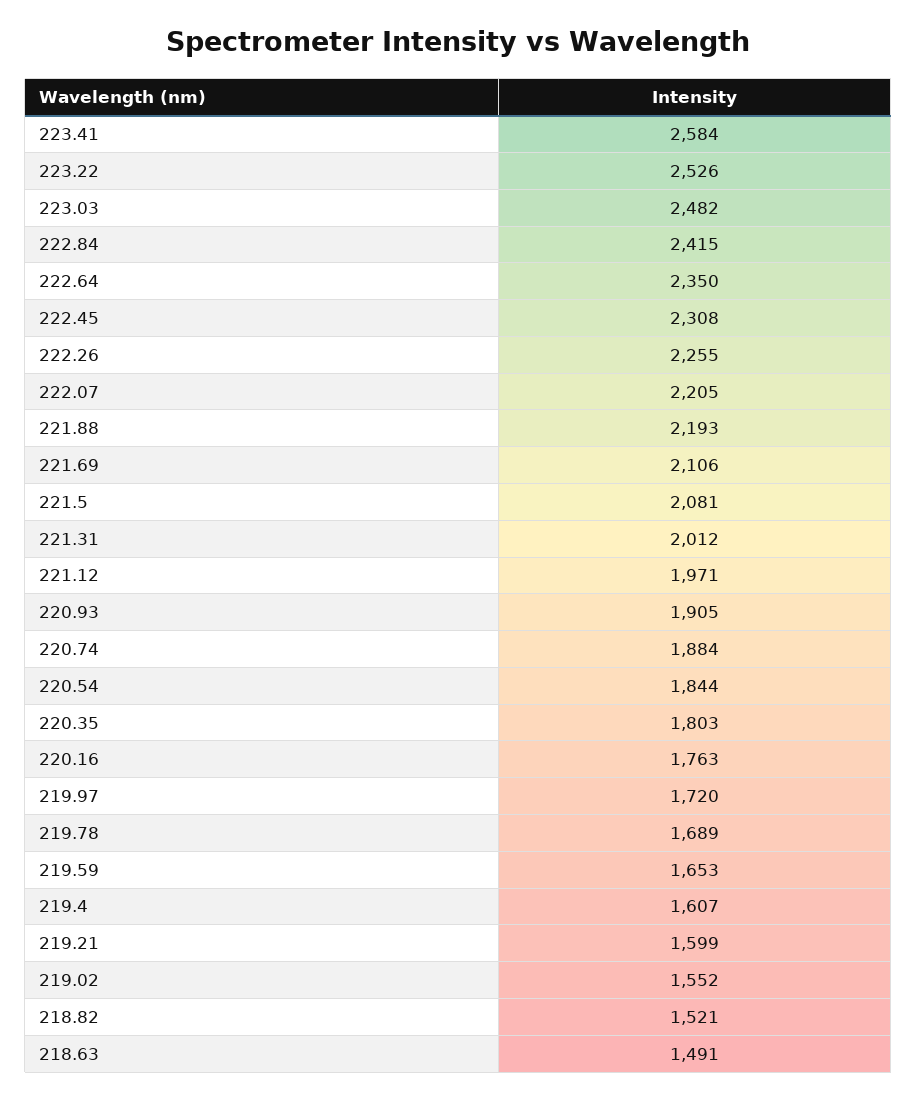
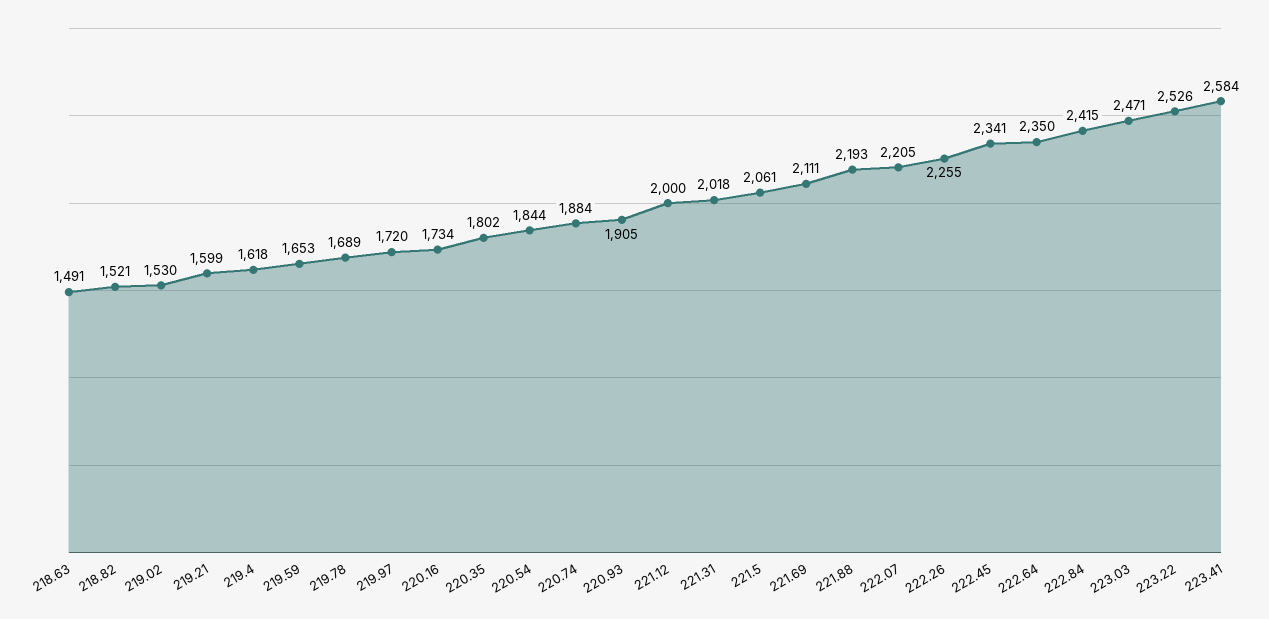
  {
    "223.41": 2584,
    "223.22": 2526,
-   "223.03": 2482,
+   "223.03": 2471,
    "222.84": 2415,
    "222.64": 2350,
-   "222.45": 2308,
+   "222.45": 2341,
    "222.26": 2255,
    "222.07": 2205,
    "221.88": 2193,
-   "221.69": 2106,
+   "221.69": 2111,
-   "221.5": 2081,
+   "221.5": 2061,
-   "221.31": 2012,
+   "221.31": 2018,
-   "221.12": 1971,
+   "221.12": 2000,
    "220.93": 1905,
    "220.74": 1884,
    "220.54": 1844,
-   "220.35": 1803,
+   "220.35": 1802,
-   "220.16": 1763,
+   "220.16": 1734,
    "219.97": 1720,
    "219.78": 1689,
    "219.59": 1653,
-   "219.4": 1607,
+   "219.4": 1618,
    "219.21": 1599,
-   "219.02": 1552,
+   "219.02": 1530,
    "218.82": 1521,
    "218.63": 1491
  }

